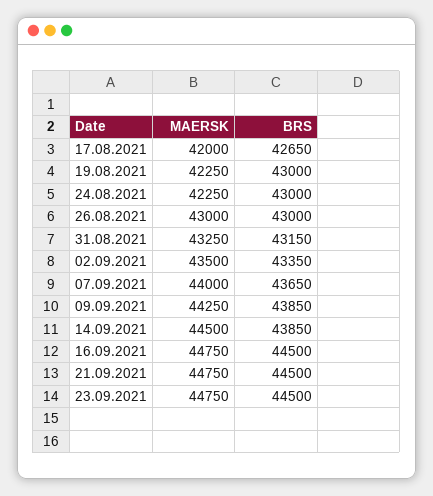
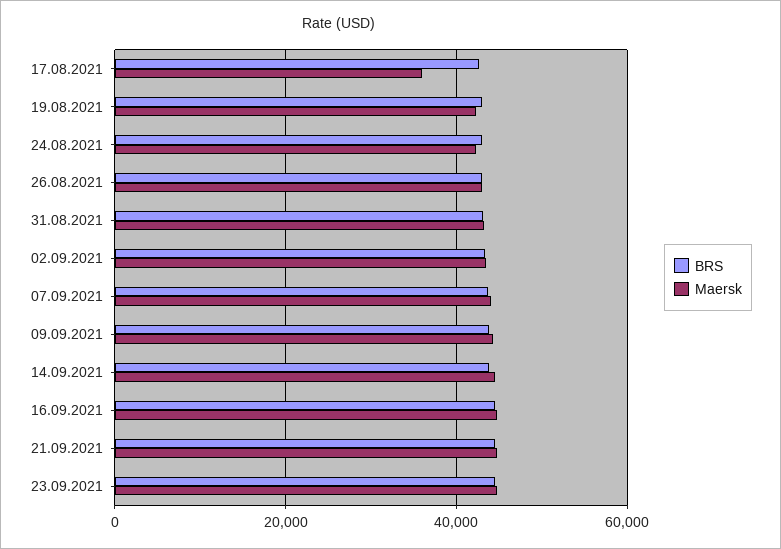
  {
    "MAERSK": {
-     "17.08.2021": 42000,
+     "17.08.2021": 36000,
      "19.08.2021": 42250,
      "24.08.2021": 42250,
      "26.08.2021": 43000,
      "31.08.2021": 43250,
      "02.09.2021": 43500,
      "07.09.2021": 44000,
      "09.09.2021": 44250,
      "14.09.2021": 44500,
      "16.09.2021": 44750,
      "21.09.2021": 44750,
      "23.09.2021": 44750
    },
    "BRS": {
      "17.08.2021": 42650,
      "19.08.2021": 43000,
      "24.08.2021": 43000,
      "26.08.2021": 43000,
      "31.08.2021": 43150,
      "02.09.2021": 43350,
      "07.09.2021": 43650,
      "09.09.2021": 43850,
      "14.09.2021": 43850,
      "16.09.2021": 44500,
      "21.09.2021": 44500,
      "23.09.2021": 44500
    }
  }

